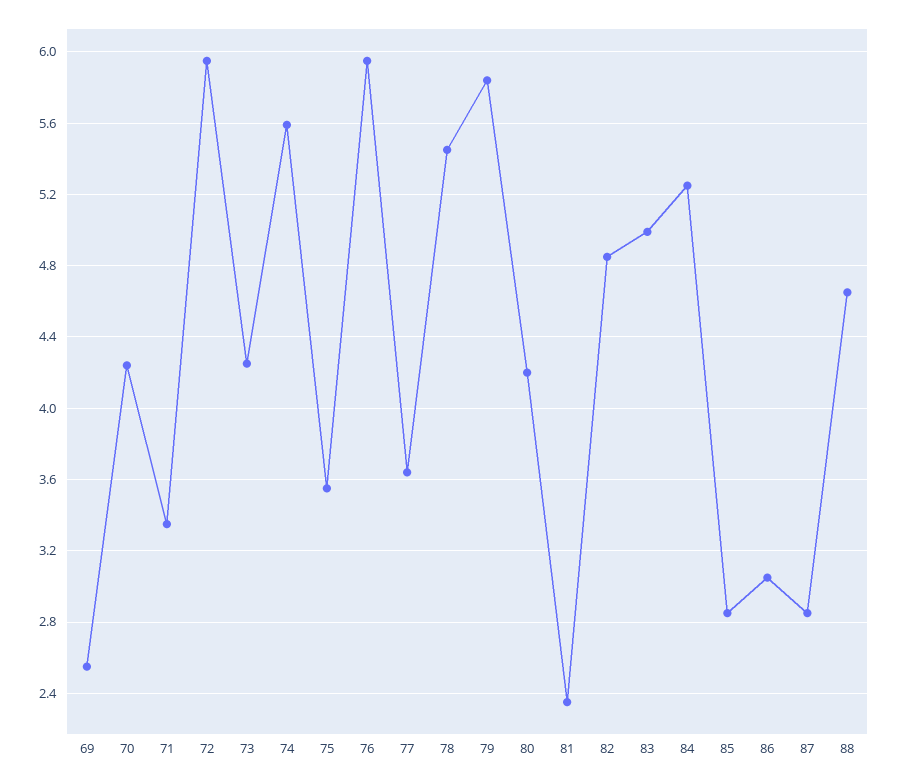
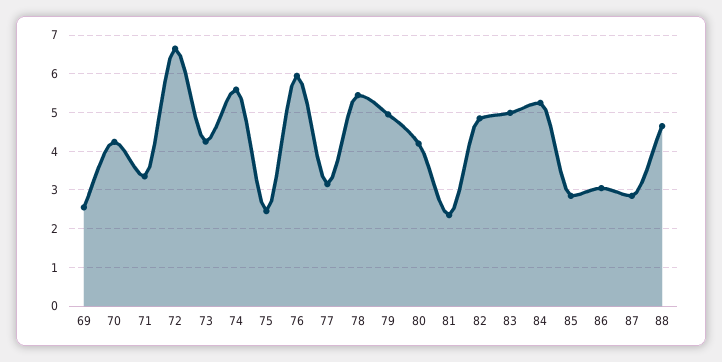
  {
    "69": 2.55,
    "70": 4.25,
    "71": 3.35,
-   "72": 5.95,
+   "72": 6.6,
    "73": 4.25,
    "74": 5.6,
-   "75": 3.55,
+   "75": 2.4,
    "76": 5.95,
-   "77": 3.65,
+   "77": 3.2,
    "78": 5.45,
-   "79": 5.85,
+   "79": 5,
    "80": 4.2,
    "81": 2.35,
    "82": 4.85,
    "83": 5,
    "84": 5.25,
    "85": 2.85,
    "86": 3.05,
    "87": 2.85,
    "88": 4.65
  }

